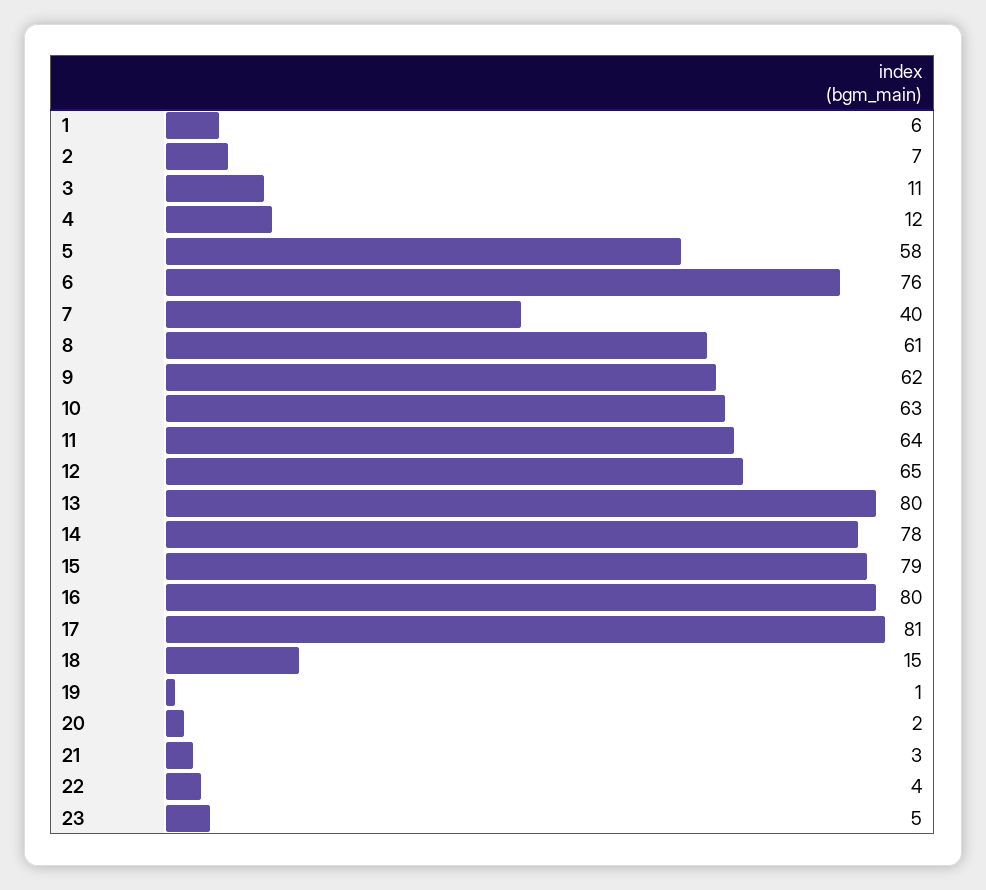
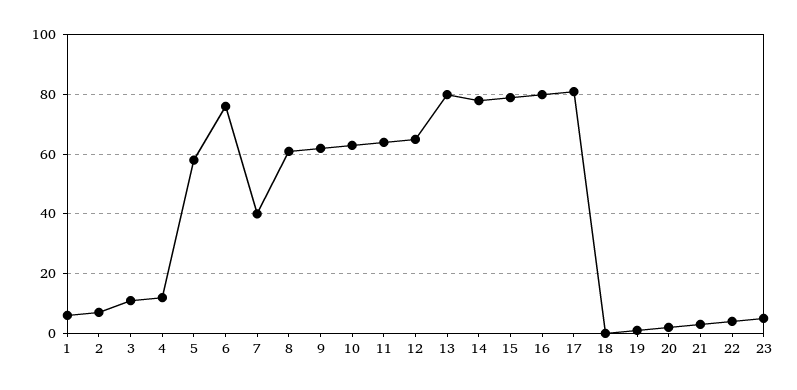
  {
    "1": 6,
    "2": 7,
    "3": 11,
    "4": 12,
    "5": 58,
    "6": 76,
    "7": 40,
    "8": 61,
    "9": 62,
    "10": 63,
    "11": 64,
    "12": 65,
    "13": 80,
    "14": 78,
    "15": 79,
    "16": 80,
    "17": 81,
-   "18": 15,
+   "18": 0,
    "19": 1,
    "20": 2,
    "21": 3,
    "22": 4,
    "23": 5
  }

